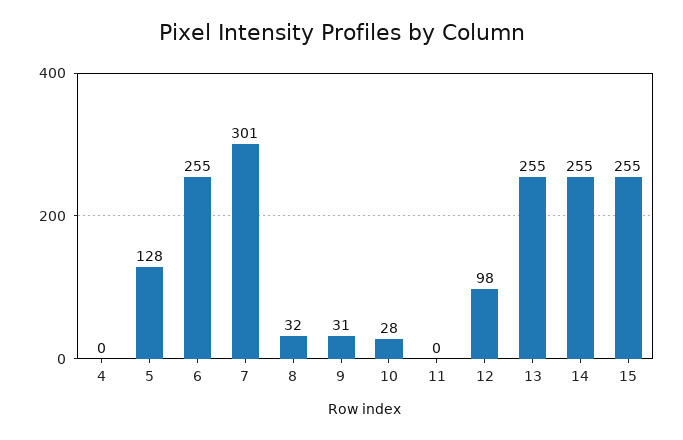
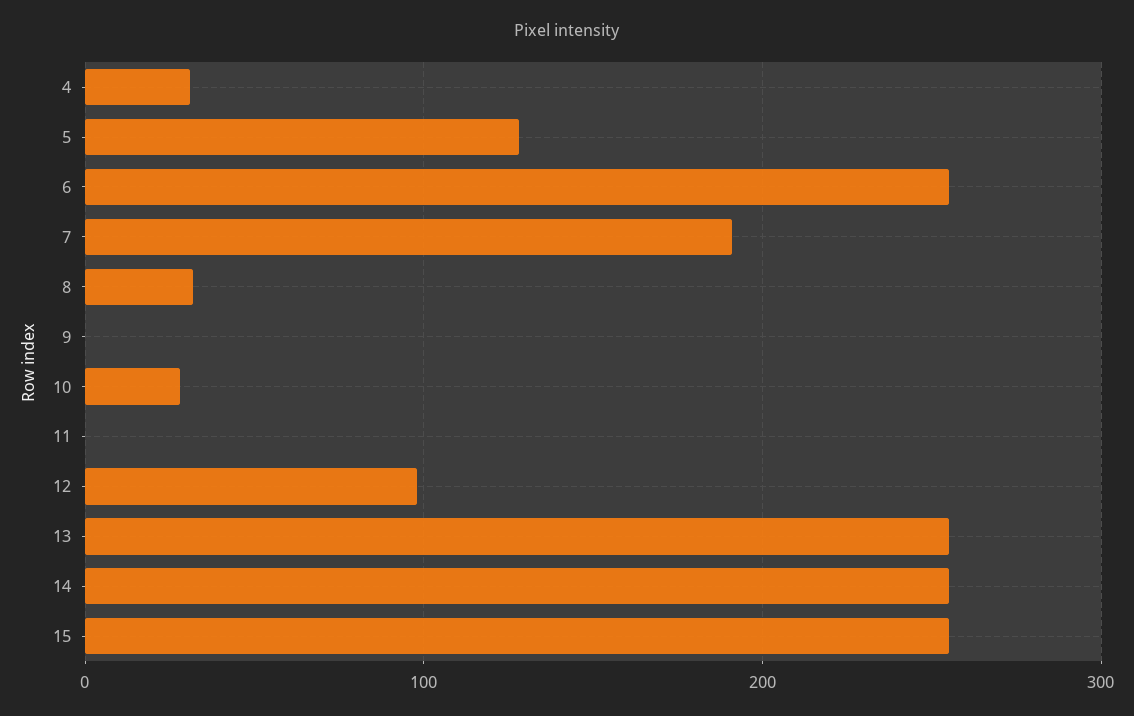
  {
-   "4": 0,
+   "4": 30,
    "5": 128,
    "6": 255,
-   "7": 301,
+   "7": 190,
    "8": 32,
-   "9": 31,
+   "9": 0,
    "10": 28,
    "11": 0,
    "12": 98,
    "13": 255,
    "14": 255,
    "15": 255
  }

